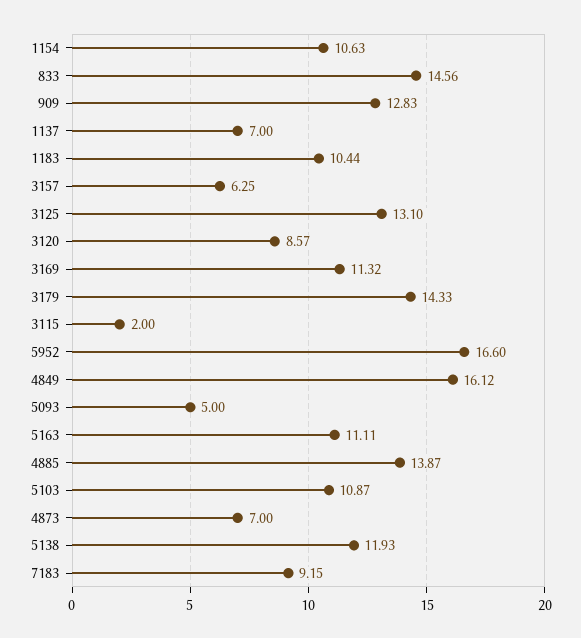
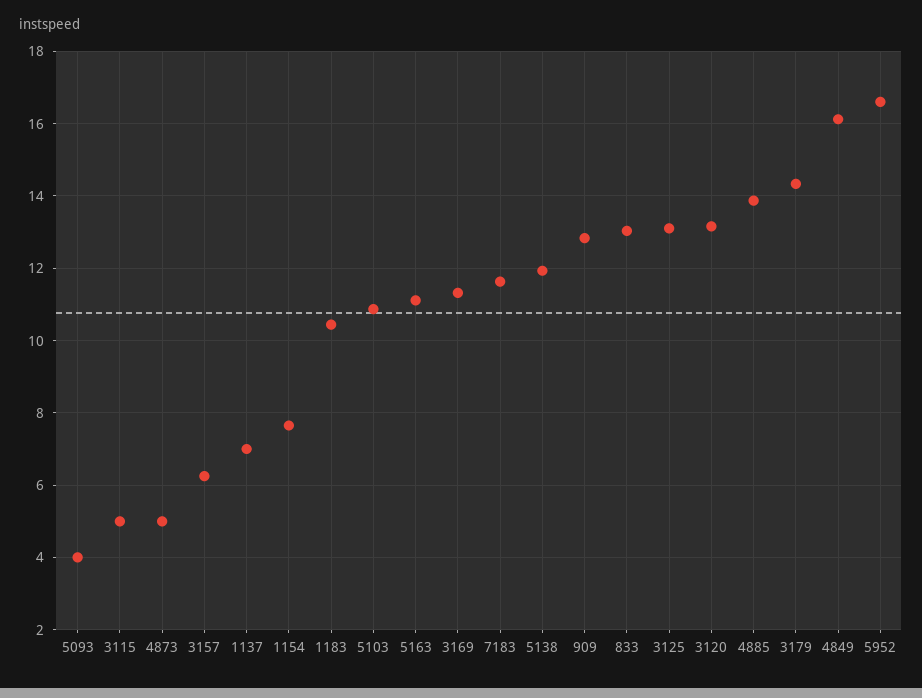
  {
-   "1154": 10.63,
+   "1154": 7.6,
-   "833": 14.56,
+   "833": 13,
    "909": 12.83,
    "1137": 7,
    "1183": 10.44,
    "3157": 6.25,
    "3125": 13.1,
-   "3120": 8.57,
+   "3120": 13.2,
    "3169": 11.32,
    "3179": 14.33,
-   "3115": 2,
+   "3115": 5,
    "5952": 16.6,
    "4849": 16.12,
-   "5093": 5,
+   "5093": 4,
    "5163": 11.11,
    "4885": 13.87,
    "5103": 10.87,
-   "4873": 7,
+   "4873": 5,
    "5138": 11.93,
-   "7183": 9.15
+   "7183": 11.6
  }

